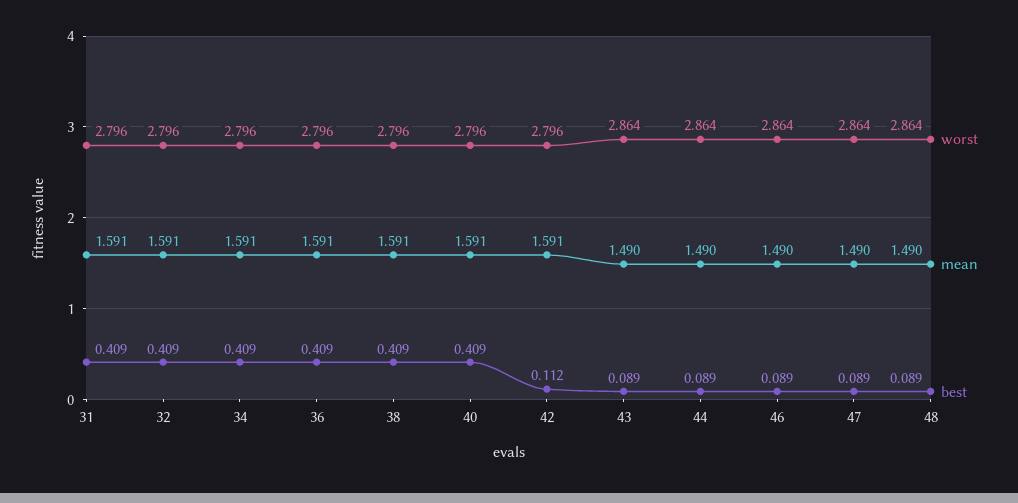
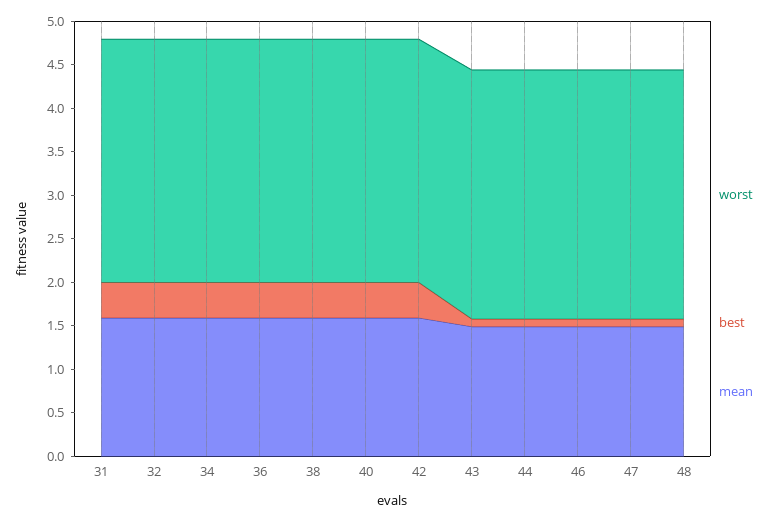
  {
    "worst": {
      "31": 2.796,
      "32": 2.796,
      "34": 2.796,
      "36": 2.796,
      "38": 2.796,
      "40": 2.796,
      "42": 2.796,
      "43": 2.864,
      "44": 2.864,
      "46": 2.864,
      "47": 2.864,
      "48": 2.864
    },
    "mean": {
      "31": 1.591,
      "32": 1.591,
      "34": 1.591,
      "36": 1.591,
      "38": 1.591,
      "40": 1.591,
      "42": 1.591,
      "43": 1.49,
      "44": 1.49,
      "46": 1.49,
      "47": 1.49,
      "48": 1.49
    },
    "best": {
      "31": 0.409,
      "32": 0.409,
      "34": 0.409,
      "36": 0.409,
      "38": 0.409,
      "40": 0.409,
-     "42": 0.112,
+     "42": 0.4,
      "43": 0.089,
      "44": 0.089,
      "46": 0.089,
      "47": 0.089,
      "48": 0.089
    }
  }

